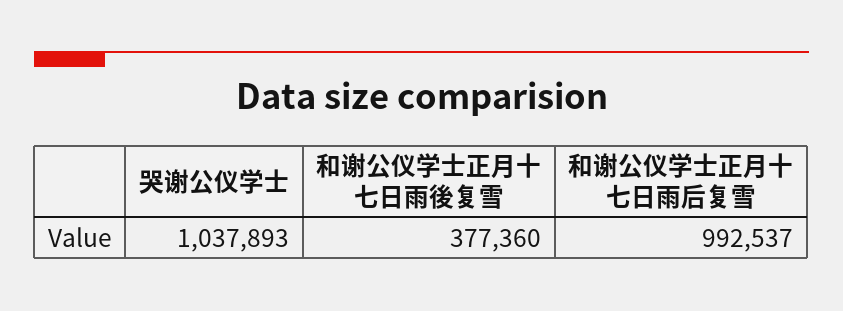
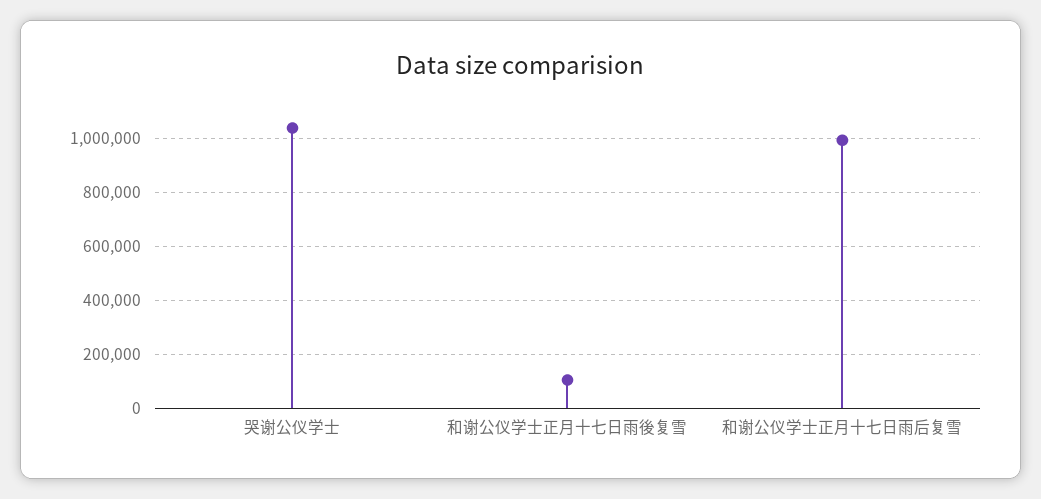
  {
    "哭谢公仪学士": 1037893,
-   "和谢公仪学士正月十七日雨後复雪": 377360,
+   "和谢公仪学士正月十七日雨後复雪": 100000,
    "和谢公仪学士正月十七日雨后复雪": 992537
  }

